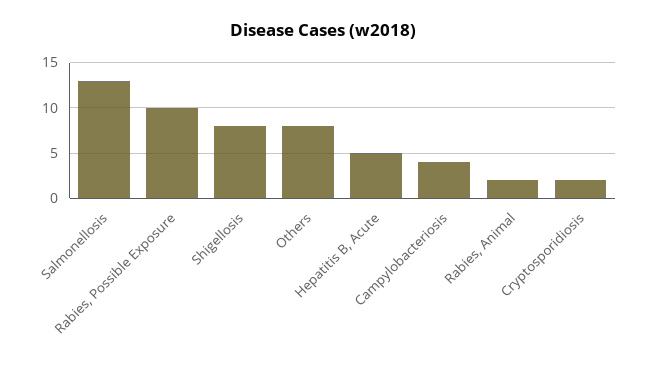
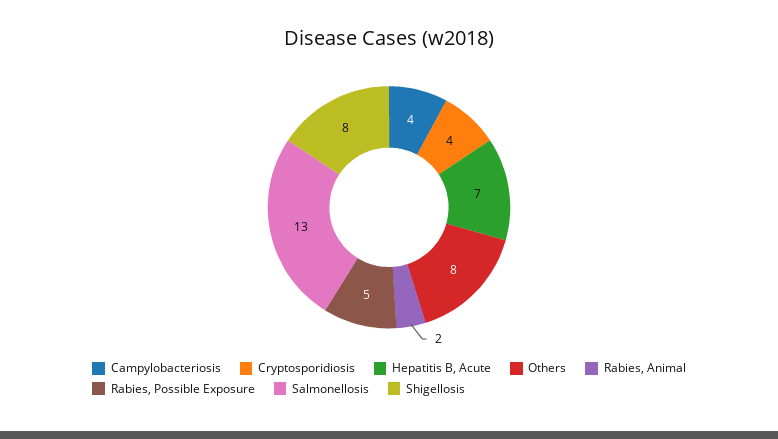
  {
    "Salmonellosis": 13,
-   "Rabies, Possible Exposure": 10,
+   "Rabies, Possible Exposure": 5,
    "Shigellosis": 8,
    "Others": 8,
-   "Hepatitis B, Acute": 5,
+   "Hepatitis B, Acute": 7,
    "Campylobacteriosis": 4,
    "Rabies, Animal": 2,
-   "Cryptosporidiosis": 2
+   "Cryptosporidiosis": 4
  }

